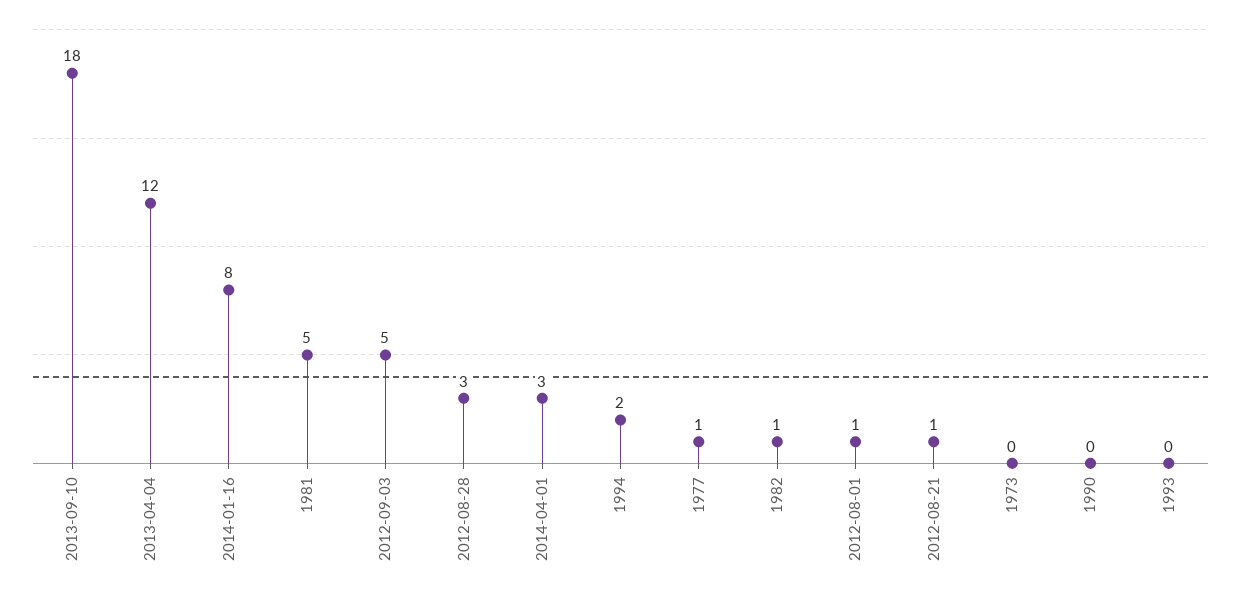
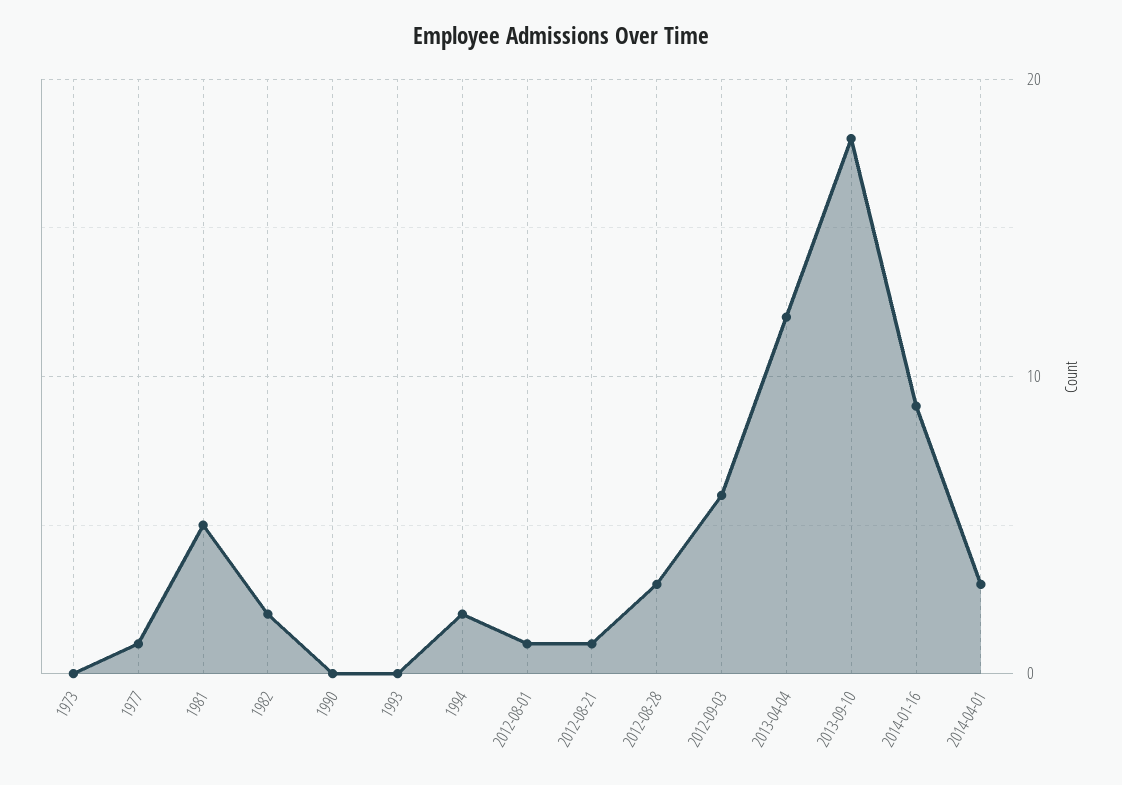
  {
    "2013-09-10": 18,
    "2013-04-04": 12,
-   "2014-01-16": 8,
+   "2014-01-16": 9,
    "1981": 5,
-   "2012-09-03": 5,
+   "2012-09-03": 6,
    "2012-08-28": 3,
    "2014-04-01": 3,
    "1994": 2,
    "1977": 1,
-   "1982": 1,
+   "1982": 2,
    "2012-08-01": 1,
    "2012-08-21": 1,
    "1973": 0,
    "1990": 0,
    "1993": 0
  }

